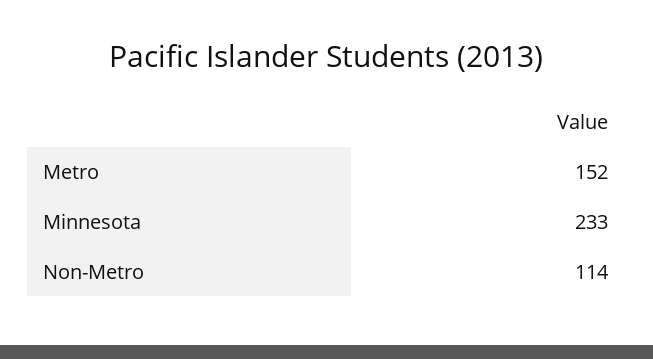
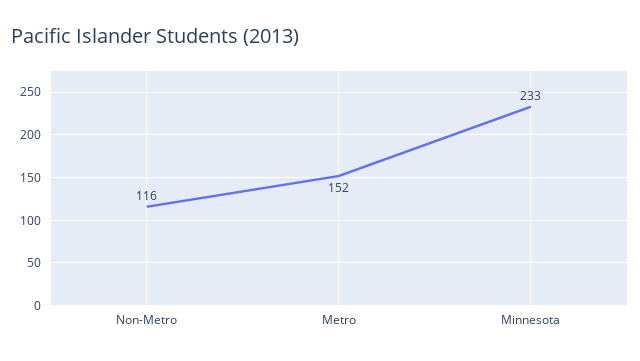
  {
    "Metro": 152,
    "Minnesota": 233,
-   "Non-Metro": 114
+   "Non-Metro": 116
  }

